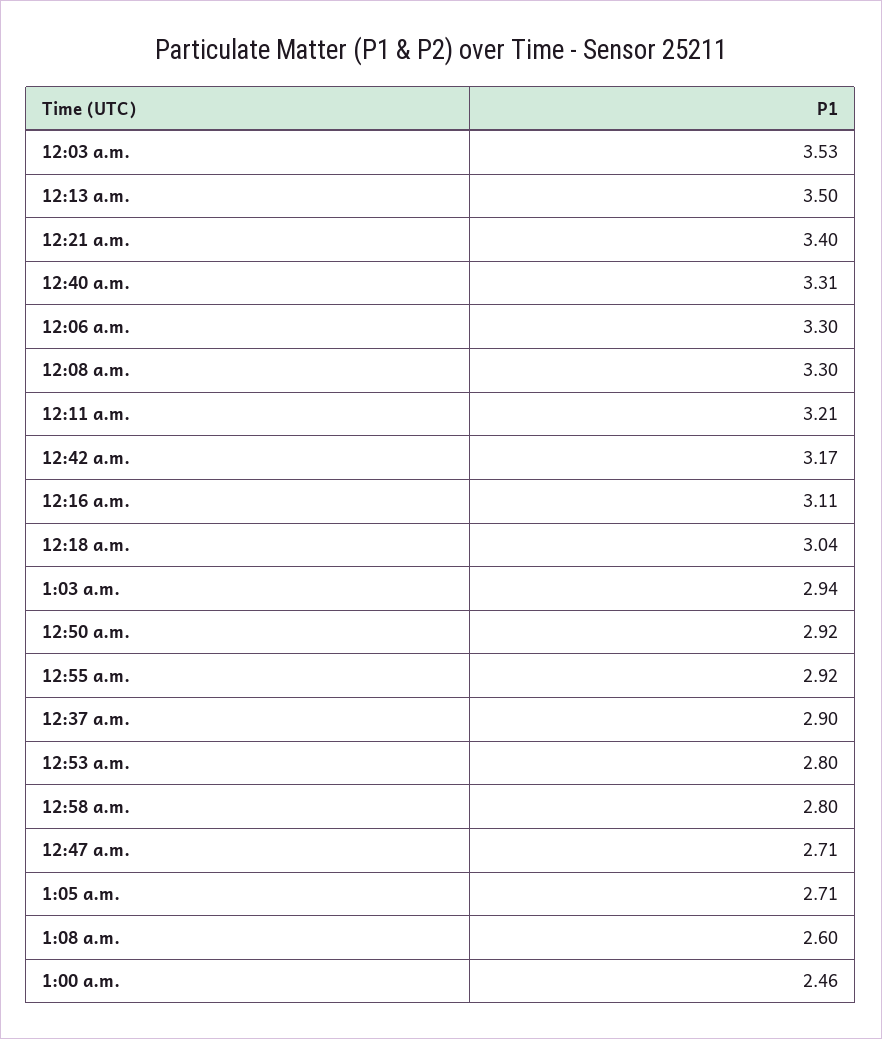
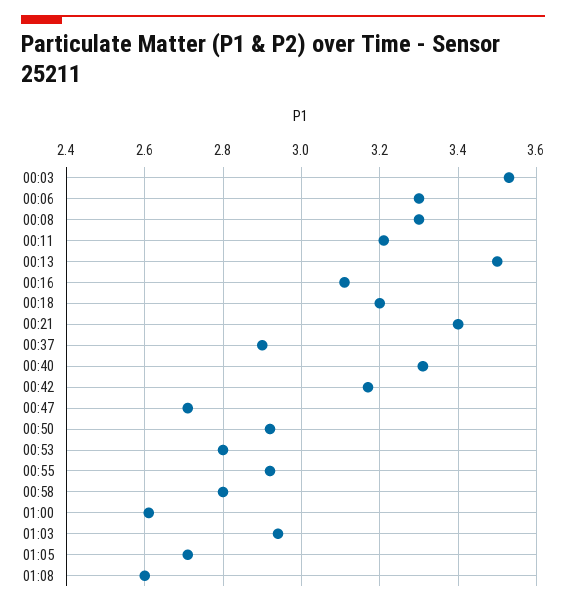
  {
    "12:03 a.m.": 3.53,
    "12:13 a.m.": 3.5,
    "12:21 a.m.": 3.4,
    "12:40 a.m.": 3.31,
    "12:06 a.m.": 3.3,
    "12:08 a.m.": 3.3,
    "12:11 a.m.": 3.21,
    "12:42 a.m.": 3.17,
    "12:16 a.m.": 3.11,
-   "12:18 a.m.": 3.04,
+   "12:18 a.m.": 3.2,
    "1:03 a.m.": 2.94,
    "12:50 a.m.": 2.92,
    "12:55 a.m.": 2.92,
    "12:37 a.m.": 2.9,
    "12:53 a.m.": 2.8,
    "12:58 a.m.": 2.8,
    "12:47 a.m.": 2.71,
    "1:05 a.m.": 2.71,
    "1:08 a.m.": 2.6,
-   "1:00 a.m.": 2.46
+   "1:00 a.m.": 2.6
  }

